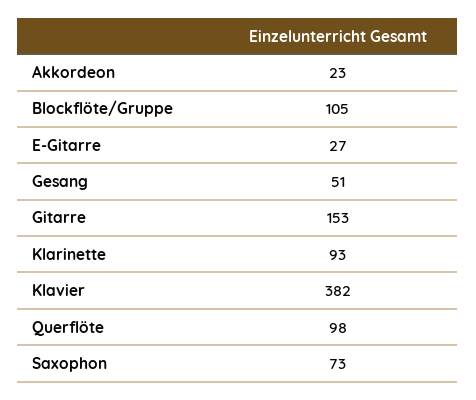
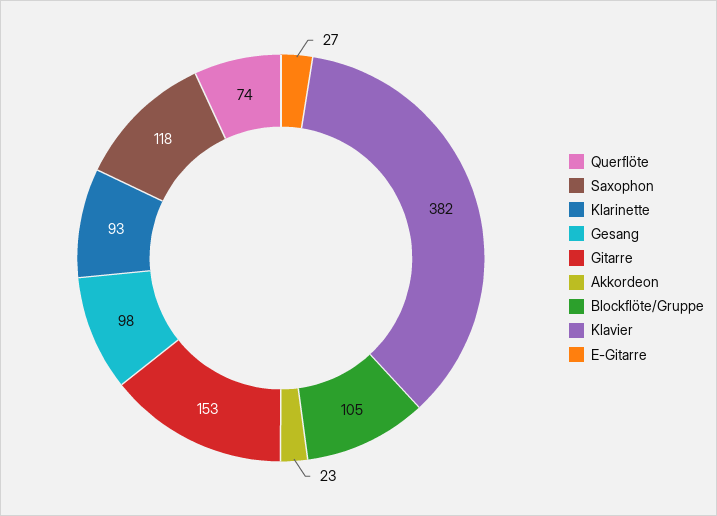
  {
    "Akkordeon": 23,
    "Blockflöte/Gruppe": 105,
    "E-Gitarre": 27,
-   "Gesang": 51,
+   "Gesang": 98,
    "Gitarre": 153,
    "Klarinette": 93,
    "Klavier": 382,
-   "Querflöte": 98,
+   "Querflöte": 74,
-   "Saxophon": 73
+   "Saxophon": 118
  }

